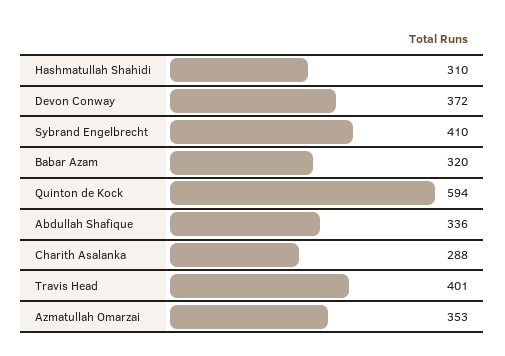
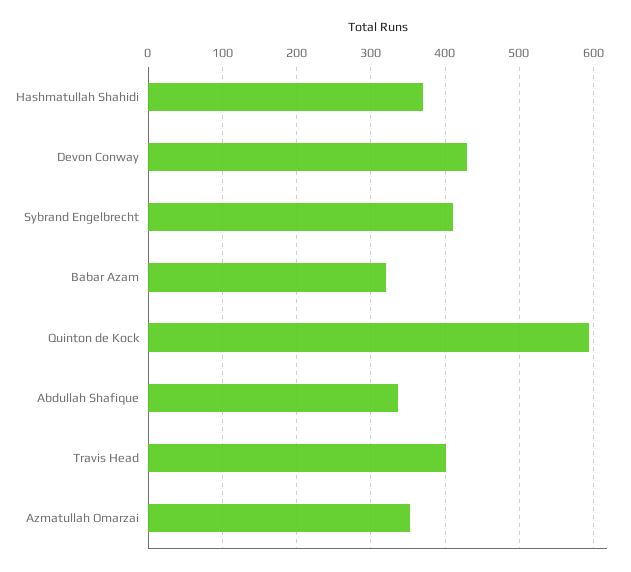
  {
-   "Hashmatullah Shahidi": 310,
+   "Hashmatullah Shahidi": 370,
-   "Devon Conway": 372,
+   "Devon Conway": 430,
    "Sybrand Engelbrecht": 410,
    "Babar Azam": 320,
    "Quinton de Kock": 594,
    "Abdullah Shafique": 336,
-   "Charith Asalanka": 288,
    "Travis Head": 401,
    "Azmatullah Omarzai": 353
  }

